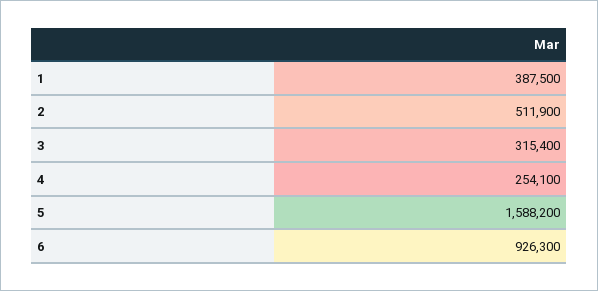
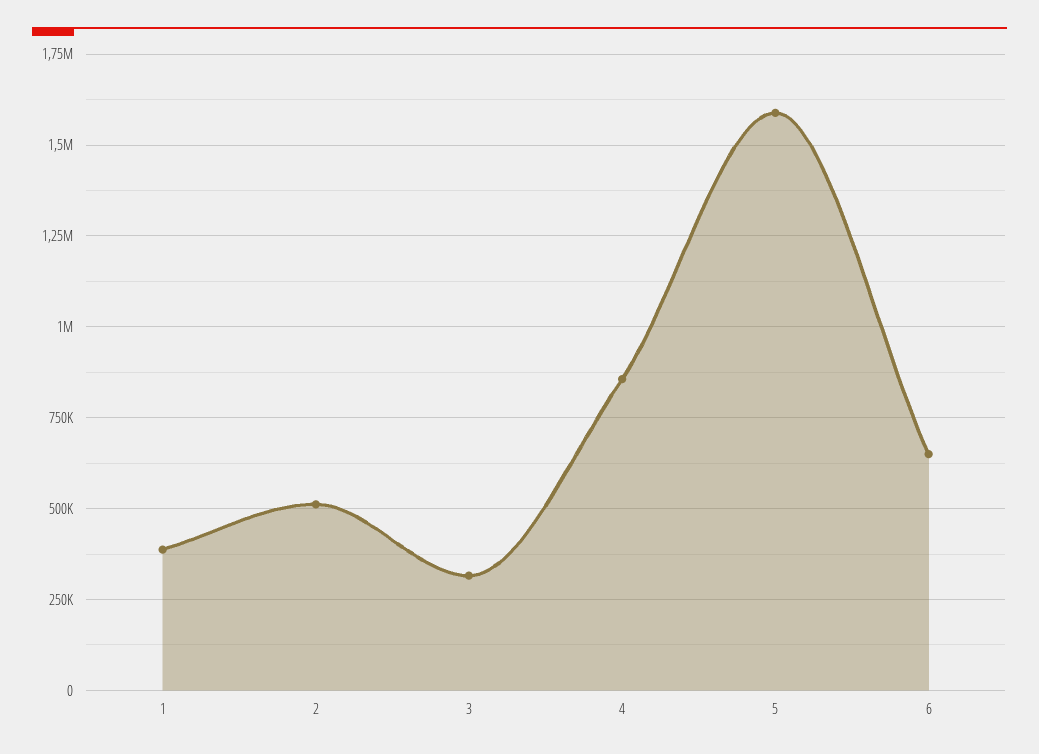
  {
    "1": 387500,
    "2": 511900,
    "3": 315400,
-   "4": 254100,
+   "4": 850000,
    "5": 1588200,
-   "6": 926300
+   "6": 650000
  }

